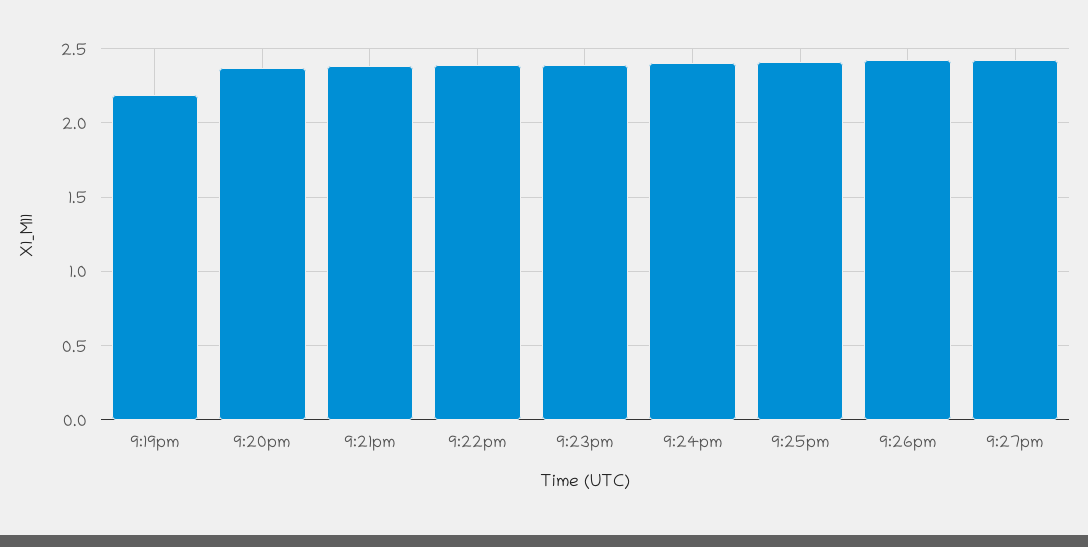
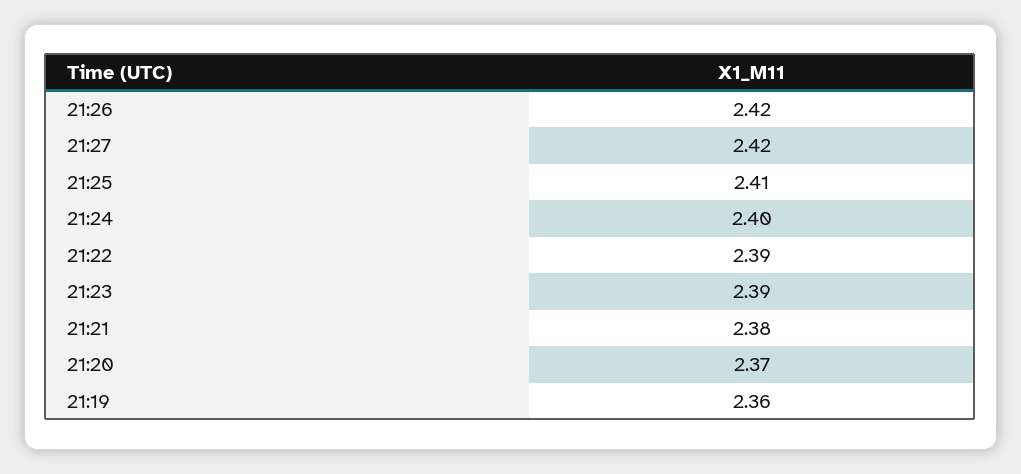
  {
-   "9:19pm": 2.2,
+   "9:19pm": 2.36,
    "9:20pm": 2.37,
    "9:21pm": 2.38,
    "9:22pm": 2.39,
    "9:23pm": 2.39,
    "9:24pm": 2.4,
    "9:25pm": 2.41,
    "9:26pm": 2.42,
    "9:27pm": 2.42
  }

